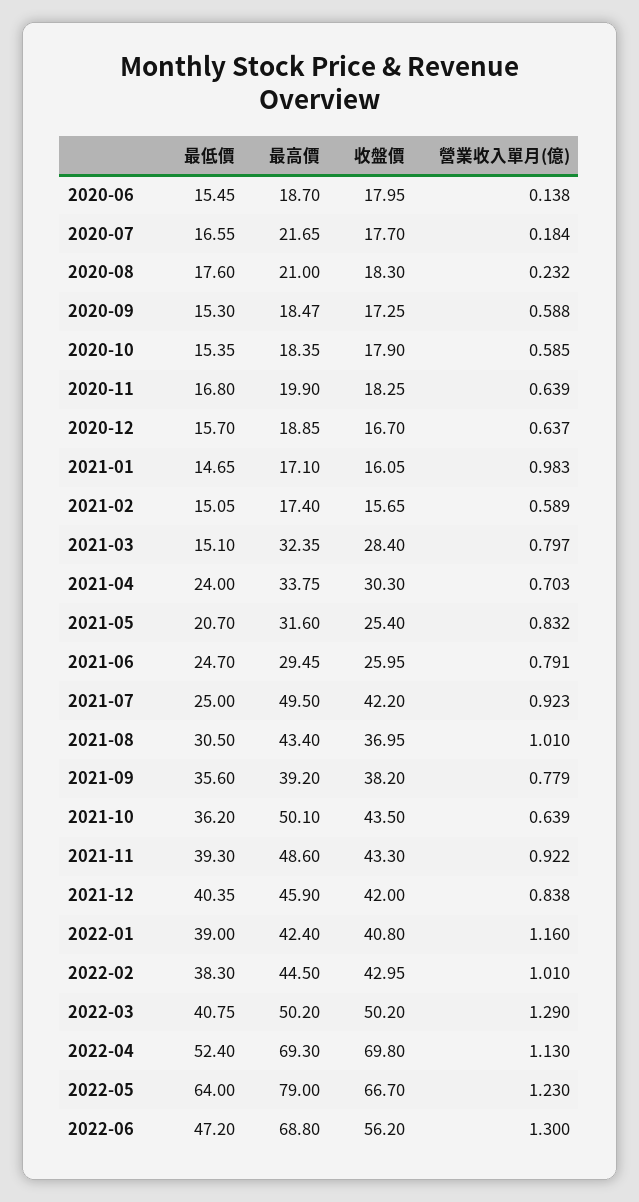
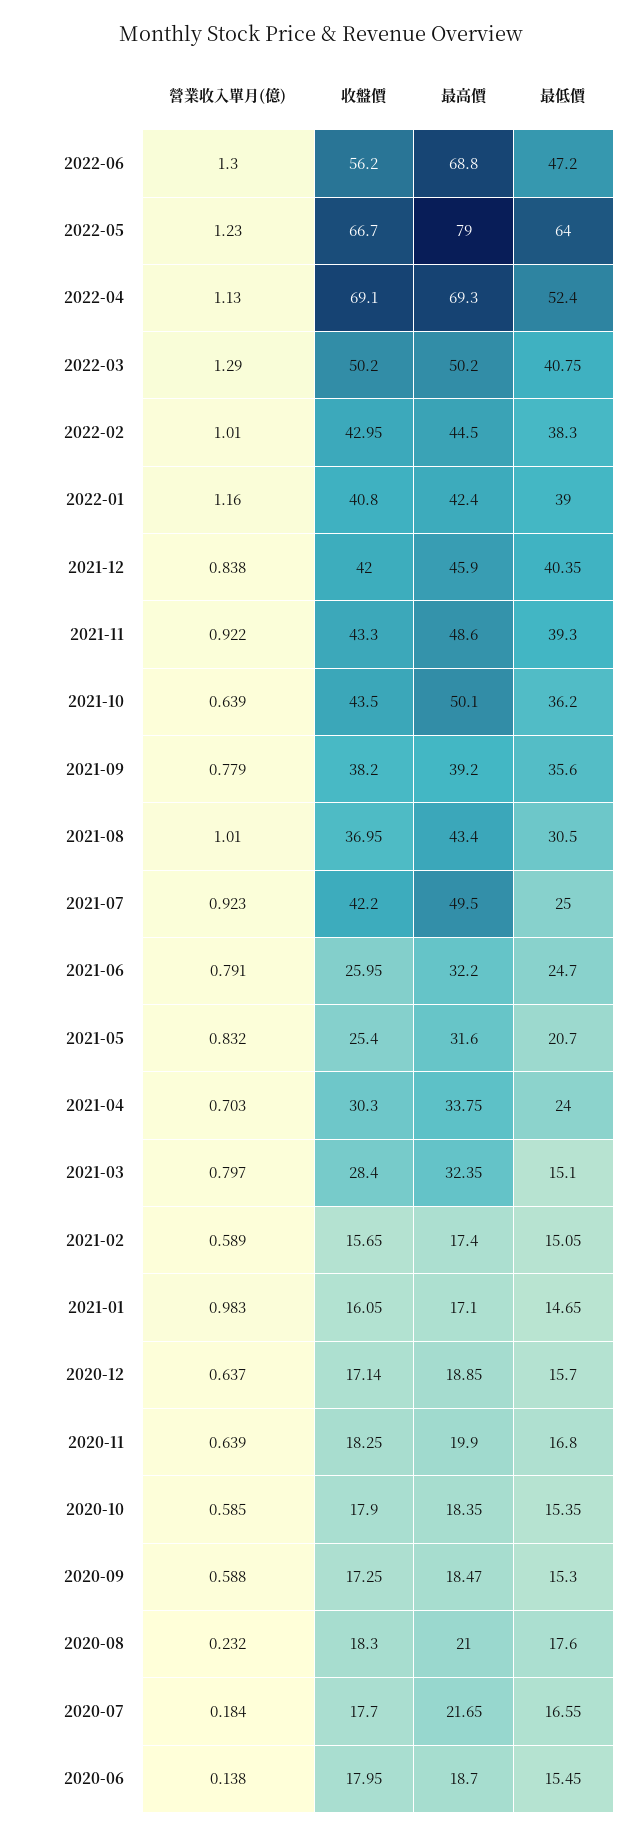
  {
    "最低價": {
      "2020-06": 15.45,
      "2020-07": 16.55,
      "2020-08": 17.6,
      "2020-09": 15.3,
      "2020-10": 15.35,
      "2020-11": 16.8,
      "2020-12": 15.7,
      "2021-01": 14.65,
      "2021-02": 15.05,
      "2021-03": 15.1,
      "2021-04": 24,
      "2021-05": 20.7,
      "2021-06": 24.7,
      "2021-07": 25,
      "2021-08": 30.5,
      "2021-09": 35.6,
      "2021-10": 36.2,
      "2021-11": 39.3,
      "2021-12": 40.35,
      "2022-01": 39,
      "2022-02": 38.3,
      "2022-03": 40.75,
      "2022-04": 52.4,
      "2022-05": 64,
      "2022-06": 47.2
    },
    "最高價": {
      "2020-06": 18.7,
      "2020-07": 21.65,
      "2020-08": 21,
      "2020-09": 18.47,
      "2020-10": 18.35,
      "2020-11": 19.9,
      "2020-12": 18.85,
      "2021-01": 17.1,
      "2021-02": 17.4,
      "2021-03": 32.35,
      "2021-04": 33.75,
      "2021-05": 31.6,
-     "2021-06": 29.45,
+     "2021-06": 32.2,
      "2021-07": 49.5,
      "2021-08": 43.4,
      "2021-09": 39.2,
      "2021-10": 50.1,
      "2021-11": 48.6,
      "2021-12": 45.9,
      "2022-01": 42.4,
      "2022-02": 44.5,
      "2022-03": 50.2,
      "2022-04": 69.3,
      "2022-05": 79,
      "2022-06": 68.8
    },
    "收盤價": {
      "2020-06": 17.95,
      "2020-07": 17.7,
      "2020-08": 18.3,
      "2020-09": 17.25,
      "2020-10": 17.9,
      "2020-11": 18.25,
-     "2020-12": 16.7,
+     "2020-12": 17.14,
      "2021-01": 16.05,
      "2021-02": 15.65,
      "2021-03": 28.4,
      "2021-04": 30.3,
      "2021-05": 25.4,
      "2021-06": 25.95,
      "2021-07": 42.2,
      "2021-08": 36.95,
      "2021-09": 38.2,
      "2021-10": 43.5,
      "2021-11": 43.3,
      "2021-12": 42,
      "2022-01": 40.8,
      "2022-02": 42.95,
      "2022-03": 50.2,
-     "2022-04": 69.8,
+     "2022-04": 69.1,
      "2022-05": 66.7,
      "2022-06": 56.2
    },
    "營業收入單月(億)": {
      "2020-06": 0.138,
      "2020-07": 0.184,
      "2020-08": 0.232,
      "2020-09": 0.588,
      "2020-10": 0.585,
      "2020-11": 0.639,
      "2020-12": 0.637,
      "2021-01": 0.983,
      "2021-02": 0.589,
      "2021-03": 0.797,
      "2021-04": 0.703,
      "2021-05": 0.832,
      "2021-06": 0.791,
      "2021-07": 0.923,
      "2021-08": 1.01,
      "2021-09": 0.779,
      "2021-10": 0.639,
      "2021-11": 0.922,
      "2021-12": 0.838,
      "2022-01": 1.16,
      "2022-02": 1.01,
      "2022-03": 1.29,
      "2022-04": 1.13,
      "2022-05": 1.23,
      "2022-06": 1.3
    }
  }

